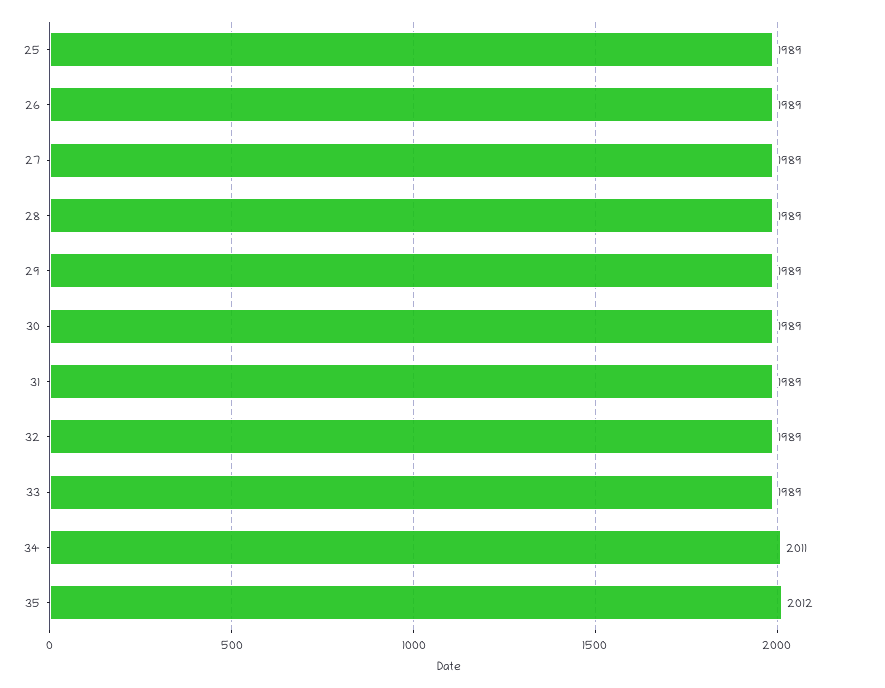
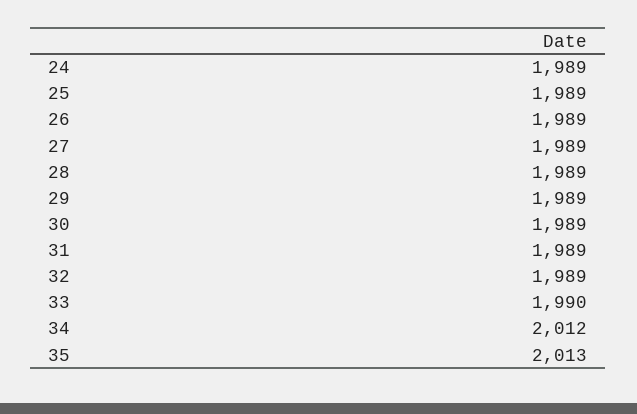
  {
    "25": 1989,
    "26": 1989,
    "27": 1989,
    "28": 1989,
    "29": 1989,
    "30": 1989,
    "31": 1989,
    "32": 1989,
-   "33": 1989,
+   "33": 1990,
-   "34": 2011,
+   "34": 2012,
-   "35": 2012
+   "35": 2013,
+   "24": 1989
  }

